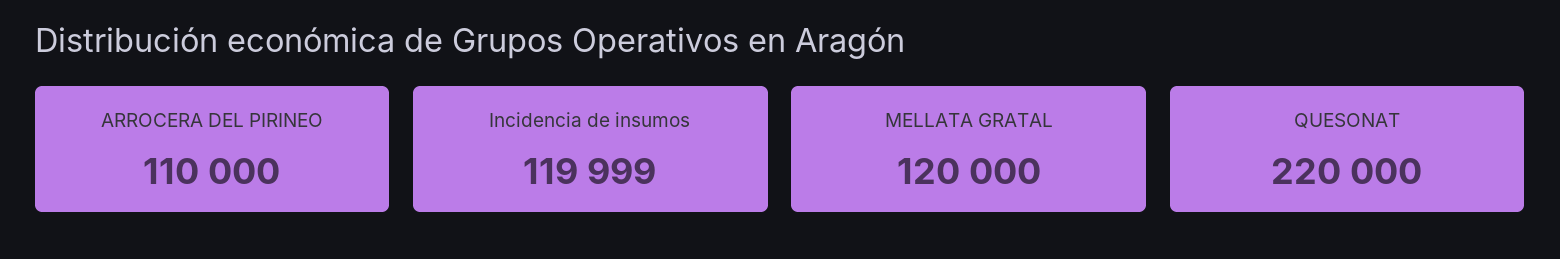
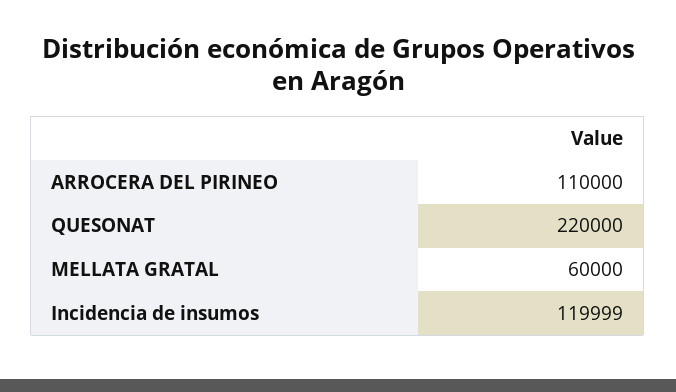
  {
    "ARROCERA DEL PIRINEO": 110000,
    "Incidencia de insumos": 119999,
-   "MELLATA GRATAL": 120000,
+   "MELLATA GRATAL": 60000,
    "QUESONAT": 220000
  }

